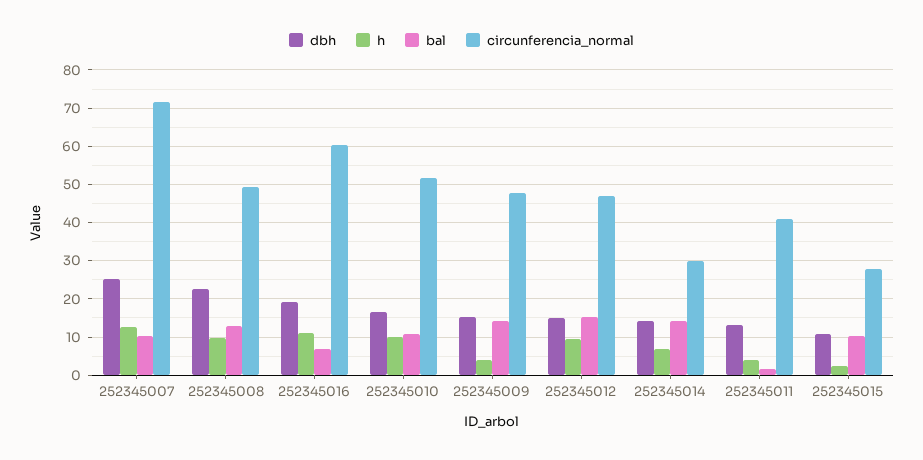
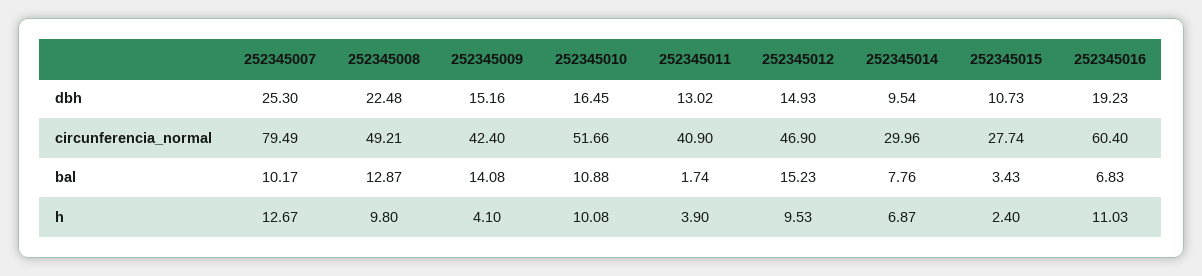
  {
    "dbh": {
      "252345007": 25.3,
      "252345008": 22.48,
      "252345016": 19.23,
      "252345010": 16.45,
      "252345009": 15.16,
      "252345012": 14.93,
-     "252345014": 14,
+     "252345014": 9.54,
      "252345011": 13.02,
      "252345015": 10.73
    },
    "h": {
      "252345007": 12.67,
      "252345008": 9.8,
      "252345016": 11.03,
      "252345010": 10.08,
      "252345009": 4.1,
      "252345012": 9.53,
      "252345014": 6.87,
      "252345011": 3.9,
      "252345015": 2.4
    },
    "bal": {
      "252345007": 10.17,
      "252345008": 12.87,
      "252345016": 6.83,
      "252345010": 10.88,
      "252345009": 14.08,
      "252345012": 15.23,
-     "252345014": 14,
+     "252345014": 7.76,
      "252345011": 1.74,
-     "252345015": 10
+     "252345015": 3.43
    },
    "circunferencia_normal": {
-     "252345007": 72,
+     "252345007": 79.49,
      "252345008": 49.21,
      "252345016": 60.4,
      "252345010": 51.66,
-     "252345009": 48,
+     "252345009": 42.4,
      "252345012": 46.9,
      "252345014": 29.96,
      "252345011": 40.9,
      "252345015": 27.74
    }
  }

